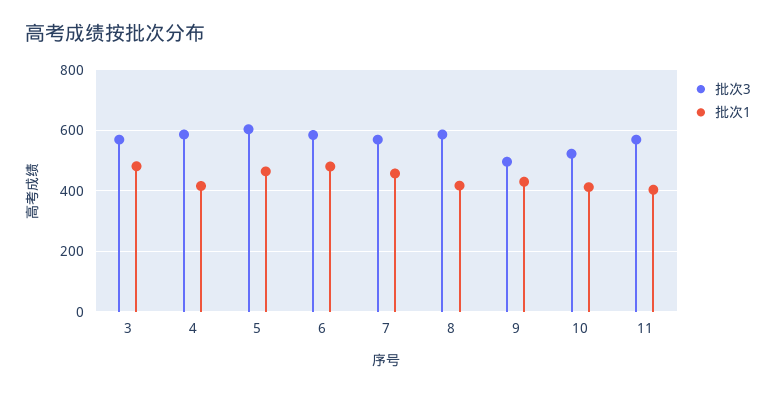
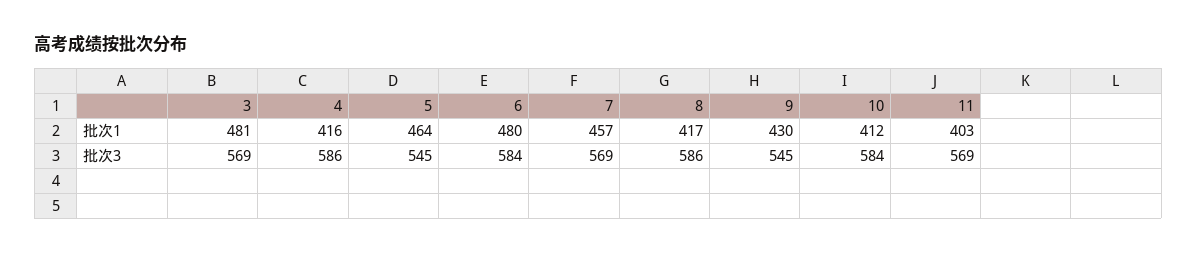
  {
    "批次3": {
      "3": 569,
      "4": 586,
-     "5": 600,
+     "5": 545,
      "6": 584,
      "7": 569,
      "8": 586,
-     "9": 500,
+     "9": 545,
-     "10": 520,
+     "10": 584,
      "11": 569
    },
    "批次1": {
      "3": 481,
      "4": 416,
      "5": 464,
      "6": 480,
      "7": 457,
      "8": 417,
      "9": 430,
      "10": 412,
      "11": 403
    }
  }

